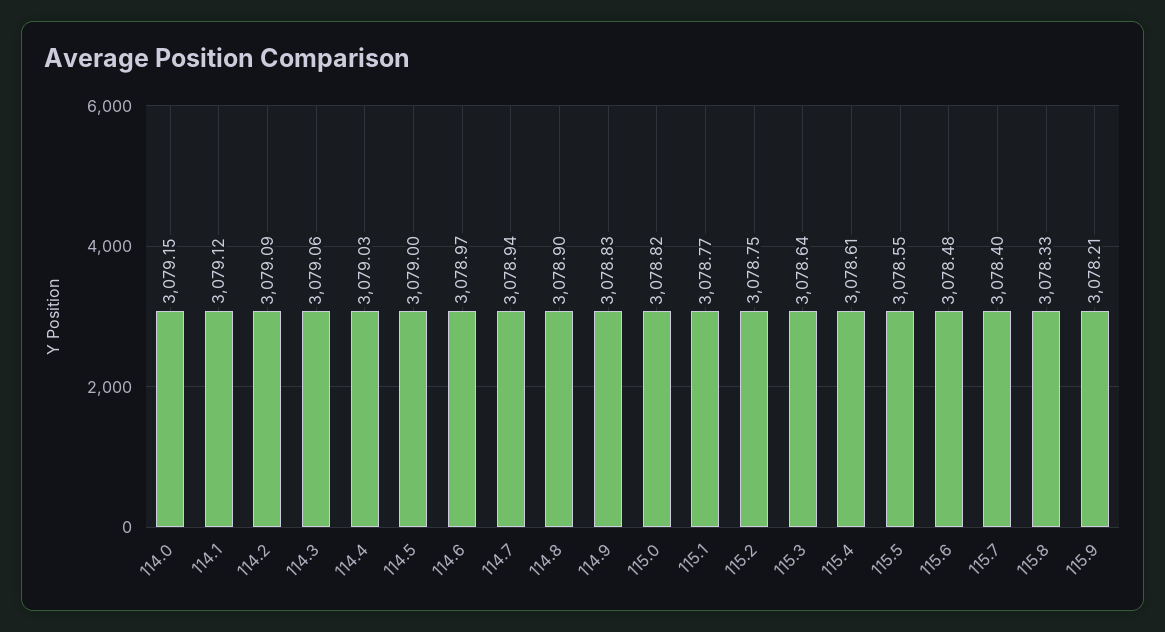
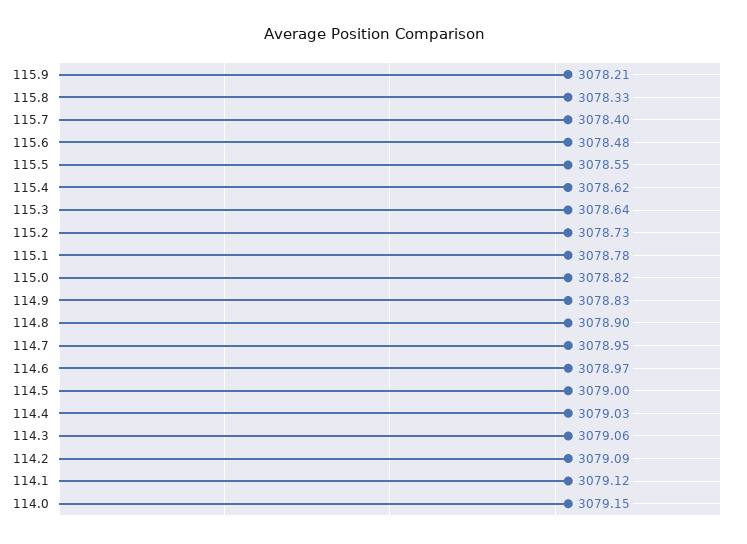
  {
    "114.0": 3079.15,
    "114.1": 3079.12,
    "114.2": 3079.09,
    "114.3": 3079.06,
    "114.4": 3079.03,
    "114.5": 3079,
    "114.6": 3078.97,
-   "114.7": 3078.94,
+   "114.7": 3078.95,
    "114.8": 3078.9,
    "114.9": 3078.83,
    "115.0": 3078.82,
-   "115.1": 3078.77,
+   "115.1": 3078.78,
-   "115.2": 3078.75,
+   "115.2": 3078.73,
    "115.3": 3078.64,
-   "115.4": 3078.61,
+   "115.4": 3078.62,
    "115.5": 3078.55,
    "115.6": 3078.48,
    "115.7": 3078.4,
    "115.8": 3078.33,
    "115.9": 3078.21
  }

